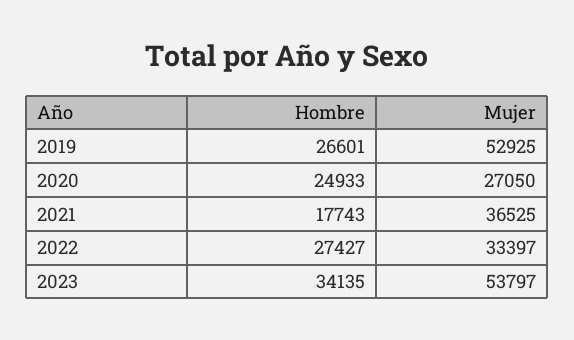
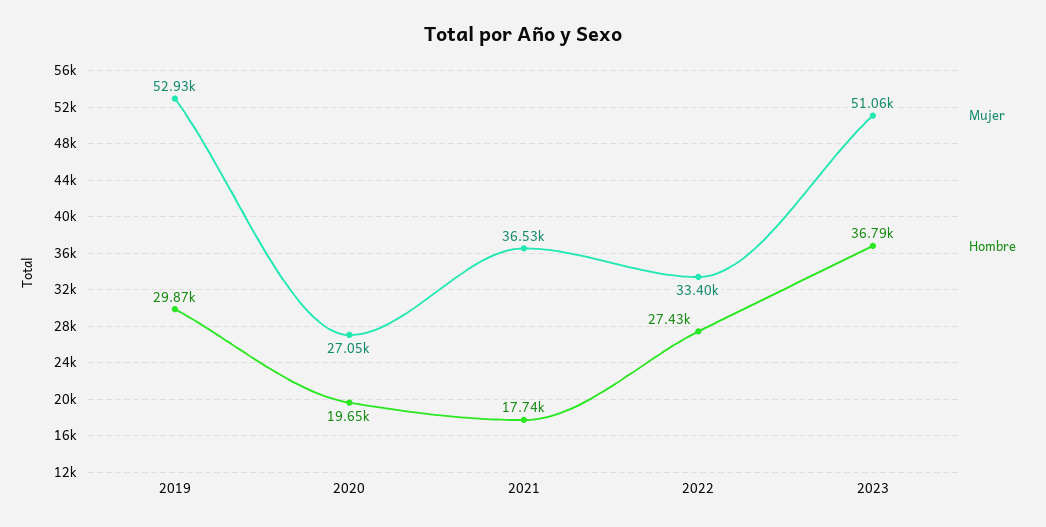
  {
    "Hombre": {
-     "2019": 26601,
+     "2019": 29870,
-     "2020": 24933,
+     "2020": 19650,
      "2021": 17743,
      "2022": 27427,
-     "2023": 34135
+     "2023": 36790
    },
    "Mujer": {
      "2019": 52925,
      "2020": 27050,
      "2021": 36525,
      "2022": 33397,
-     "2023": 53797
+     "2023": 51060
    }
  }

